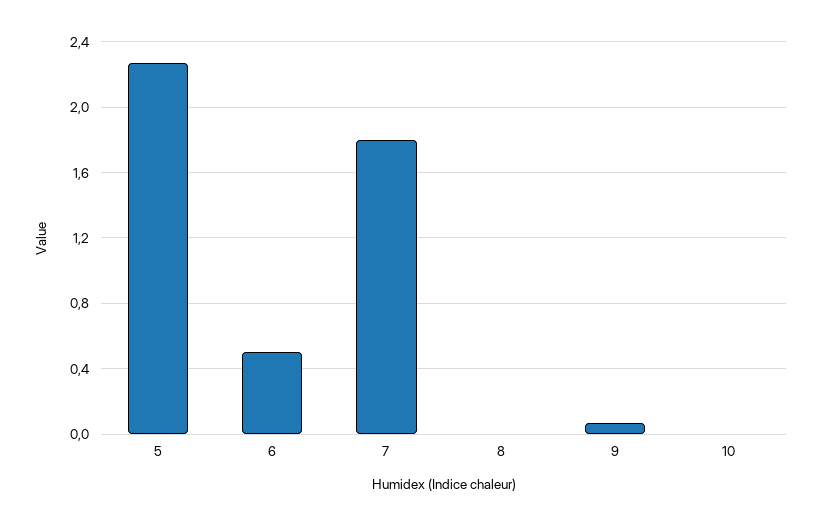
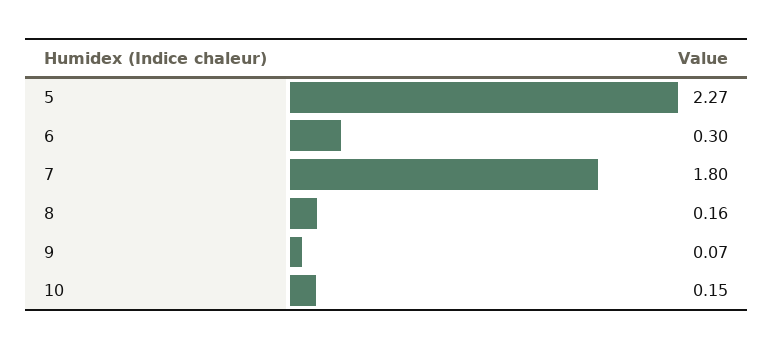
  {
    "5": 2.27,
-   "6": 0.5,
+   "6": 0.3,
    "7": 1.8,
-   "8": 0,
+   "8": 0.16,
    "9": 0.07,
-   "10": 0
+   "10": 0.15
  }

